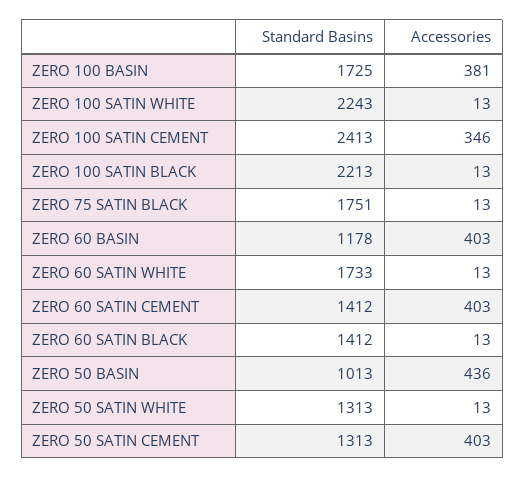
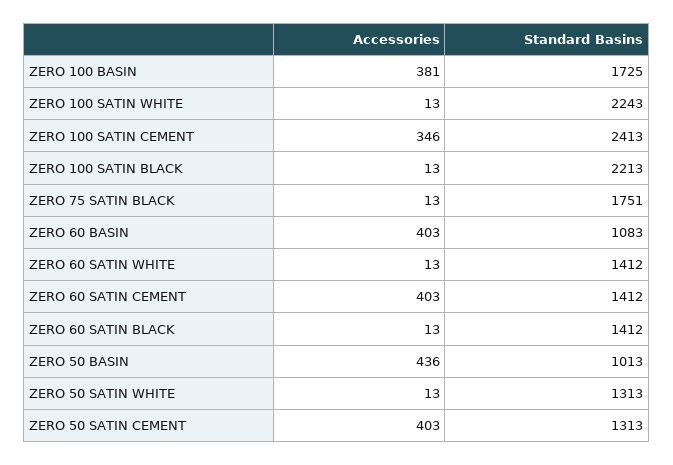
  {
    "Standard Basins": {
      "ZERO 100 BASIN": 1725,
      "ZERO 100 SATIN WHITE": 2243,
      "ZERO 100 SATIN CEMENT": 2413,
      "ZERO 100 SATIN BLACK": 2213,
      "ZERO 75 SATIN BLACK": 1751,
-     "ZERO 60 BASIN": 1178,
+     "ZERO 60 BASIN": 1083,
-     "ZERO 60 SATIN WHITE": 1733,
+     "ZERO 60 SATIN WHITE": 1412,
      "ZERO 60 SATIN CEMENT": 1412,
      "ZERO 60 SATIN BLACK": 1412,
      "ZERO 50 BASIN": 1013,
      "ZERO 50 SATIN WHITE": 1313,
      "ZERO 50 SATIN CEMENT": 1313
    },
    "Accessories": {
      "ZERO 100 BASIN": 381,
      "ZERO 100 SATIN WHITE": 13,
      "ZERO 100 SATIN CEMENT": 346,
      "ZERO 100 SATIN BLACK": 13,
      "ZERO 75 SATIN BLACK": 13,
      "ZERO 60 BASIN": 403,
      "ZERO 60 SATIN WHITE": 13,
      "ZERO 60 SATIN CEMENT": 403,
      "ZERO 60 SATIN BLACK": 13,
      "ZERO 50 BASIN": 436,
      "ZERO 50 SATIN WHITE": 13,
      "ZERO 50 SATIN CEMENT": 403
    }
  }

